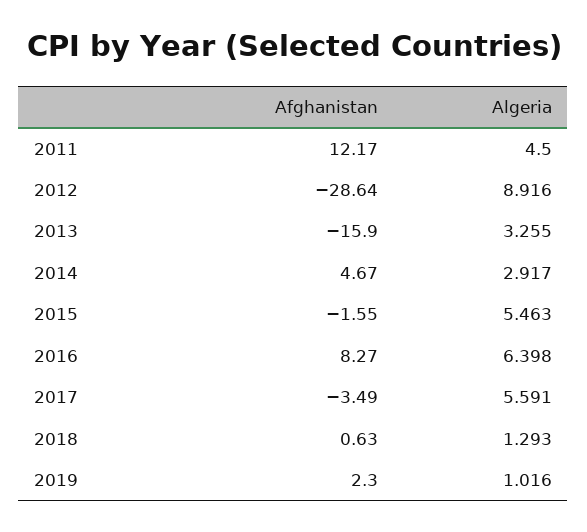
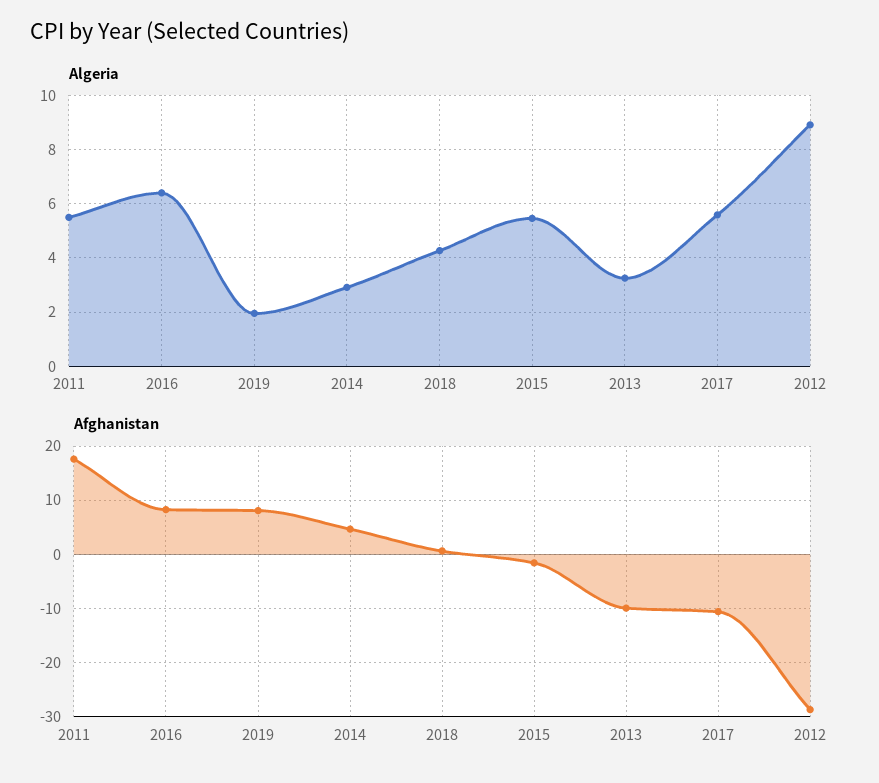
  {
    "Afghanistan": {
-     "2011": 12.17,
+     "2011": 18,
      "2012": -28.64,
-     "2013": -15.9,
+     "2013": -10,
      "2014": 4.67,
      "2015": -1.55,
      "2016": 8.27,
-     "2017": -3.49,
+     "2017": -10,
      "2018": 0.63,
-     "2019": 2.3
+     "2019": 8
    },
    "Algeria": {
-     "2011": 4.5,
+     "2011": 5.5,
      "2012": 8.916,
      "2013": 3.255,
      "2014": 2.917,
      "2015": 5.463,
      "2016": 6.398,
      "2017": 5.591,
-     "2018": 1.293,
+     "2018": 4.25,
-     "2019": 1.016
+     "2019": 2
    }
  }

